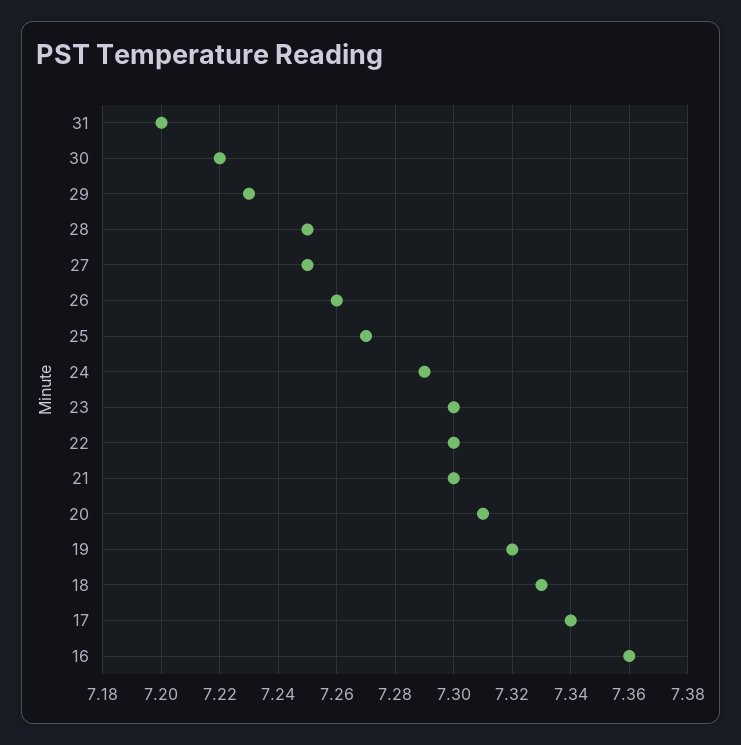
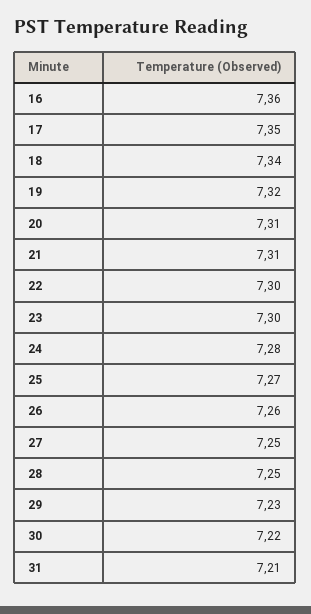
  {
-   "31": 7.2,
+   "31": 7.21,
    "30": 7.22,
    "29": 7.23,
    "28": 7.25,
    "27": 7.25,
    "26": 7.26,
    "25": 7.27,
-   "24": 7.29,
+   "24": 7.28,
    "23": 7.3,
    "22": 7.3,
-   "21": 7.3,
+   "21": 7.31,
    "20": 7.31,
    "19": 7.32,
-   "18": 7.33,
+   "18": 7.34,
-   "17": 7.34,
+   "17": 7.35,
    "16": 7.36
  }

